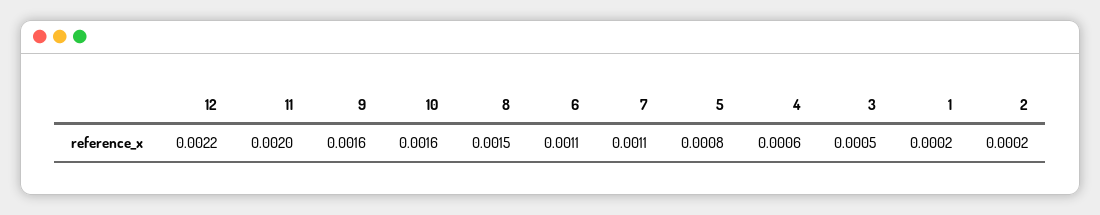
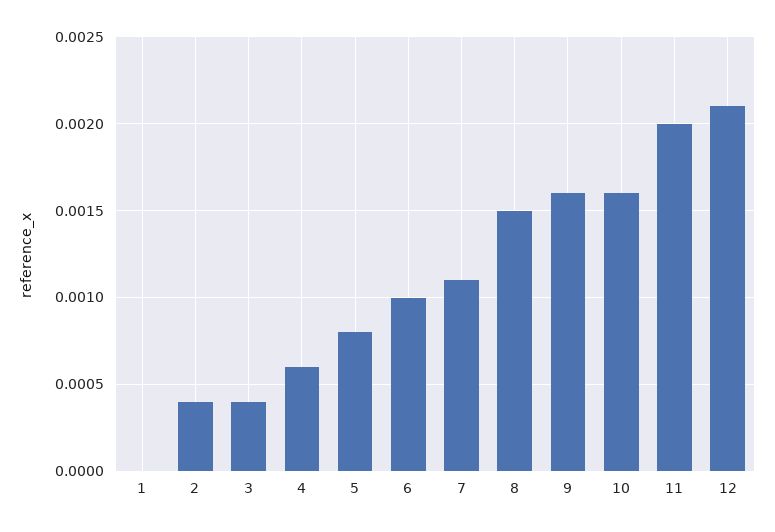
  {
-   "12": 0.0022,
+   "12": 0.0021,
    "11": 0.002,
    "9": 0.0016,
    "10": 0.0016,
    "8": 0.0015,
-   "6": 0.0011,
+   "6": 0.001,
    "7": 0.0011,
    "5": 0.0008,
    "4": 0.0006,
-   "3": 0.0005,
+   "3": 0.0004,
-   "1": 0.0002,
+   "1": 0,
-   "2": 0.0002
+   "2": 0.0004
  }

